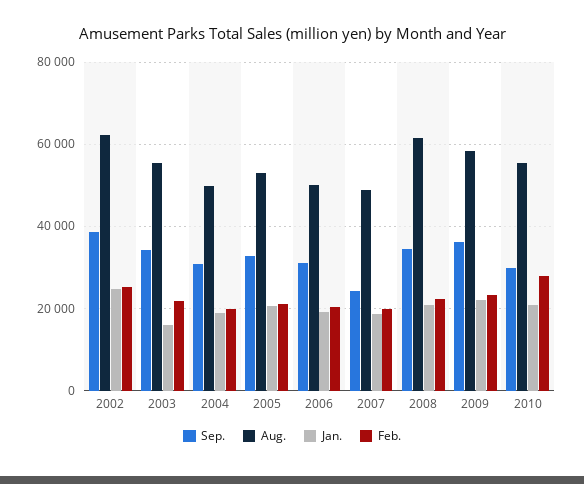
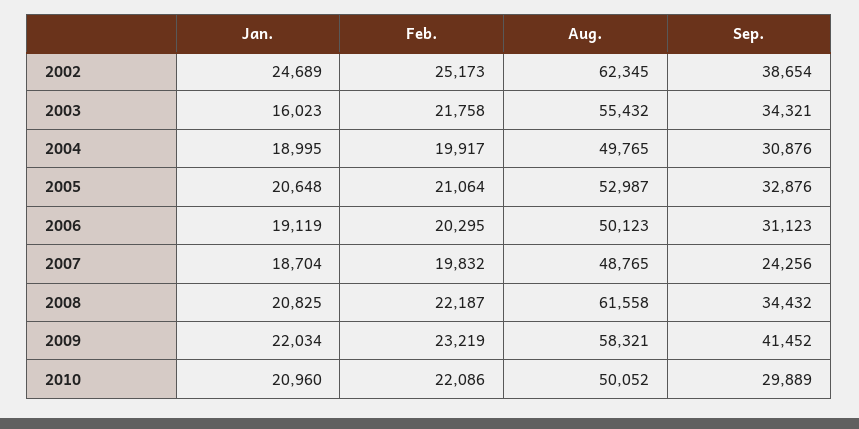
  {
    "Sep.": {
      "2002": 38654,
      "2003": 34321,
      "2004": 30876,
      "2005": 32876,
      "2006": 31123,
      "2007": 24256,
      "2008": 34432,
-     "2009": 36000,
+     "2009": 41452,
      "2010": 29889
    },
    "Aug.": {
      "2002": 62345,
      "2003": 55432,
      "2004": 49765,
      "2005": 52987,
      "2006": 50123,
      "2007": 48765,
      "2008": 61558,
      "2009": 58321,
-     "2010": 56000
+     "2010": 50052
    },
    "Jan.": {
      "2002": 24689,
      "2003": 16023,
      "2004": 18995,
      "2005": 20648,
      "2006": 19119,
      "2007": 18704,
      "2008": 20825,
      "2009": 22034,
      "2010": 20960
    },
    "Feb.": {
      "2002": 25173,
      "2003": 21758,
      "2004": 19917,
      "2005": 21064,
      "2006": 20295,
      "2007": 19832,
      "2008": 22187,
      "2009": 23219,
-     "2010": 28000
+     "2010": 22086
    }
  }

